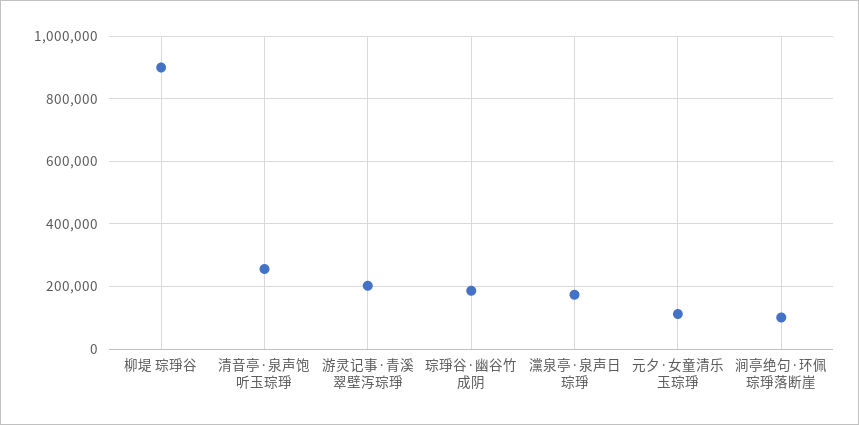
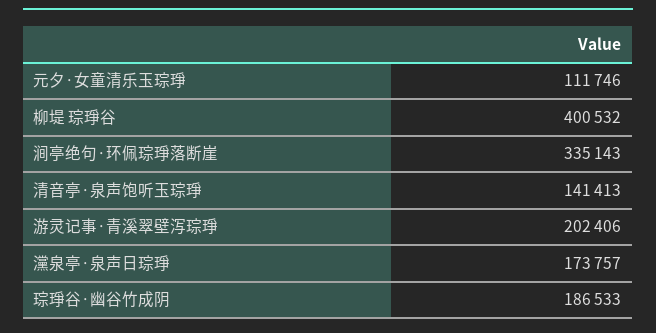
  {
-   "柳堤 琮琤谷": 900000,
+   "柳堤 琮琤谷": 400532,
-   "清音亭·泉声饱听玉琮琤": 260000,
+   "清音亭·泉声饱听玉琮琤": 141413,
    "游灵记事·青溪翠壁泻琮琤": 202406,
    "琮琤谷·幽谷竹成阴": 186533,
    "灙泉亭·泉声日琮琤": 173757,
    "元夕·女童清乐玉琮琤": 111746,
-   "涧亭绝句·环佩琮琤落断崖": 100000
+   "涧亭绝句·环佩琮琤落断崖": 335143
  }

